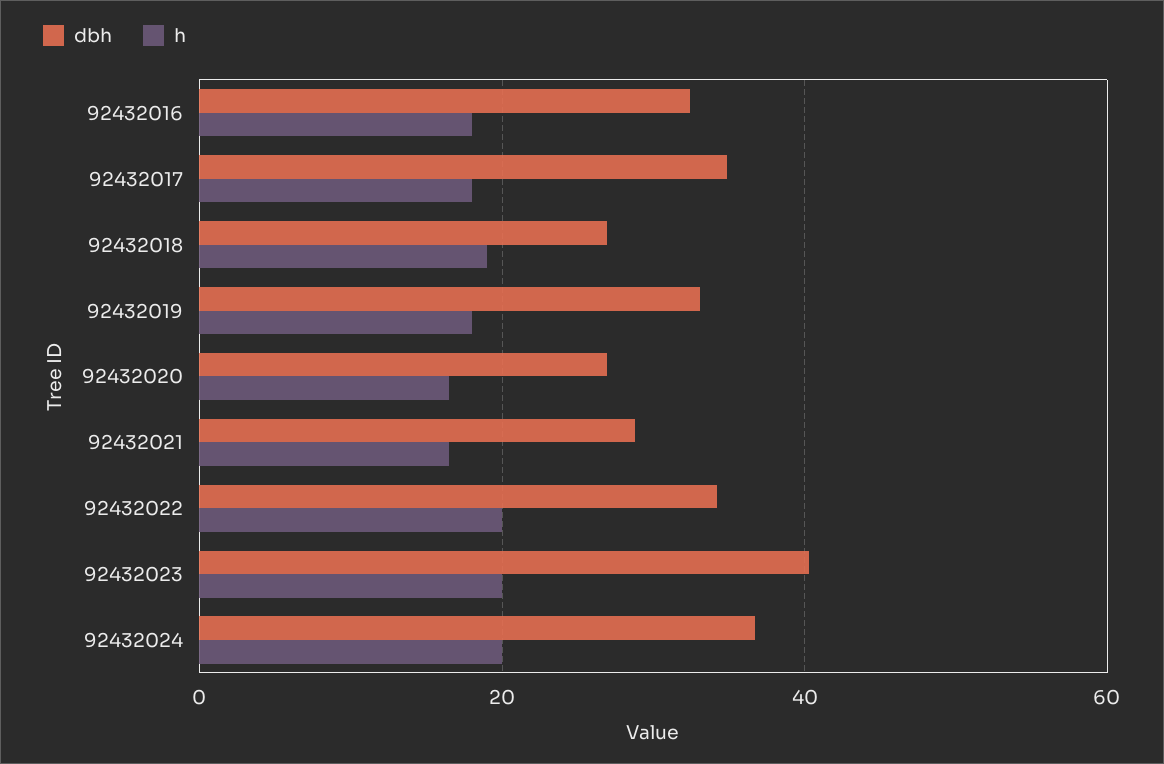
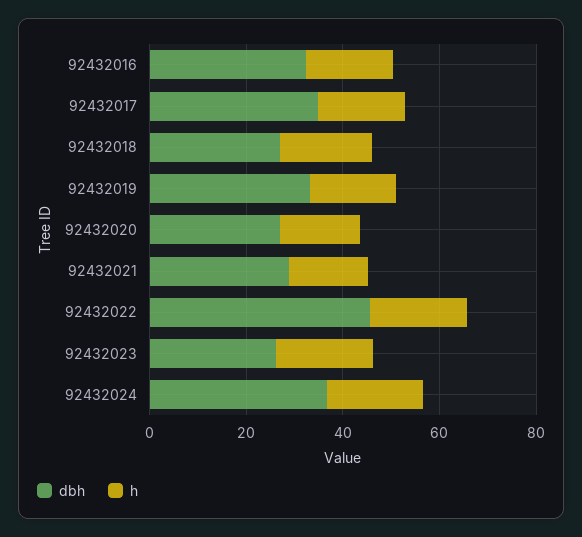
  {
    "dbh": {
      "92432016": 32,
      "92432017": 34,
      "92432018": 26,
      "92432019": 34,
      "92432020": 26,
      "92432021": 28,
-     "92432022": 34,
+     "92432022": 45,
-     "92432023": 40,
+     "92432023": 25,
      "92432024": 36
    },
    "h": {
      "92432016": 18,
      "92432017": 18,
      "92432018": 20,
      "92432019": 18,
      "92432020": 16,
      "92432021": 16,
      "92432022": 20,
      "92432023": 20,
      "92432024": 20
    }
  }

